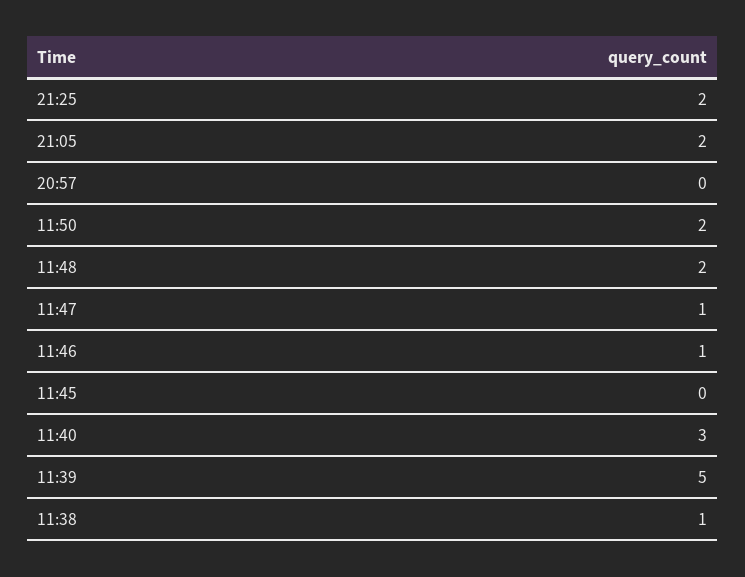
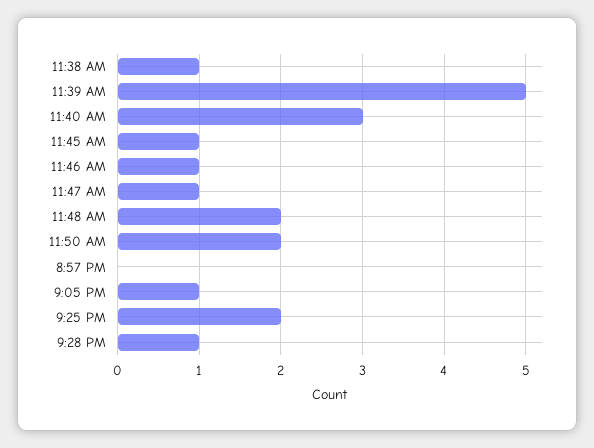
  {
    "21:25": 2,
-   "21:05": 2,
+   "21:05": 1,
    "20:57": 0,
    "11:50": 2,
    "11:48": 2,
    "11:47": 1,
    "11:46": 1,
-   "11:45": 0,
+   "11:45": 1,
    "11:40": 3,
    "11:39": 5,
-   "11:38": 1
+   "11:38": 1,
+   "9:28 PM": 1
  }

